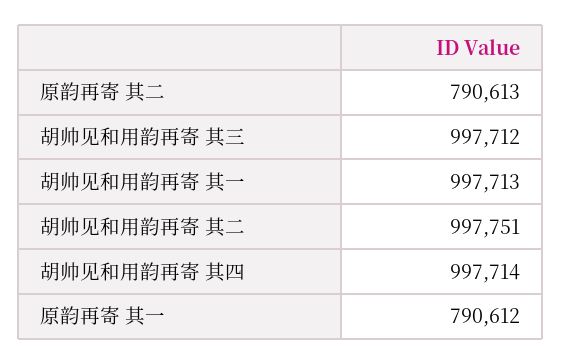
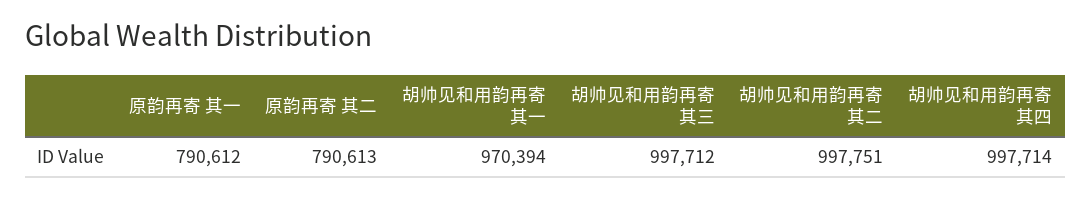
  {
    "原韵再寄 其二": 790613,
    "胡帅见和用韵再寄 其三": 997712,
-   "胡帅见和用韵再寄 其一": 997713,
+   "胡帅见和用韵再寄 其一": 970394,
    "胡帅见和用韵再寄 其二": 997751,
    "胡帅见和用韵再寄 其四": 997714,
    "原韵再寄 其一": 790612
  }

